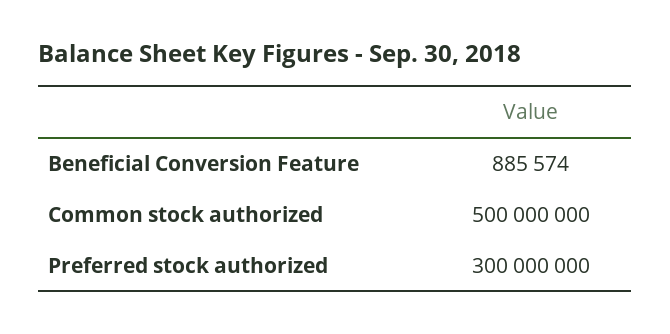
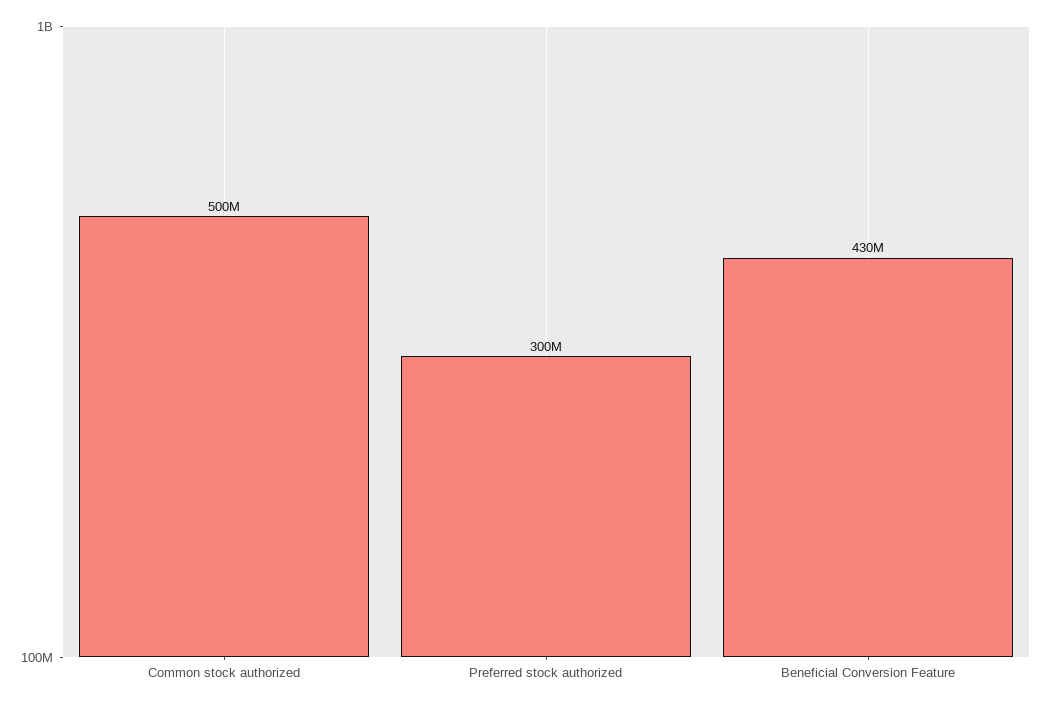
  {
-   "Beneficial Conversion Feature": 885574,
+   "Beneficial Conversion Feature": 430000000,
    "Common stock authorized": 500000000,
    "Preferred stock authorized": 300000000
  }

